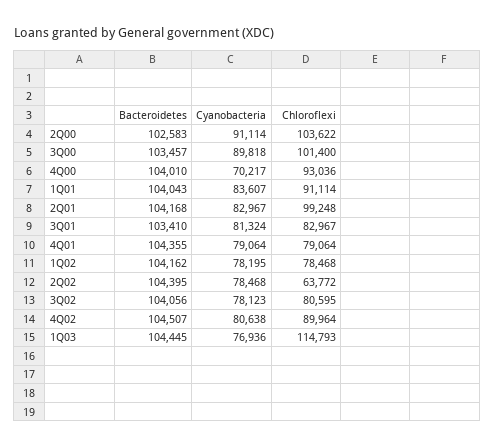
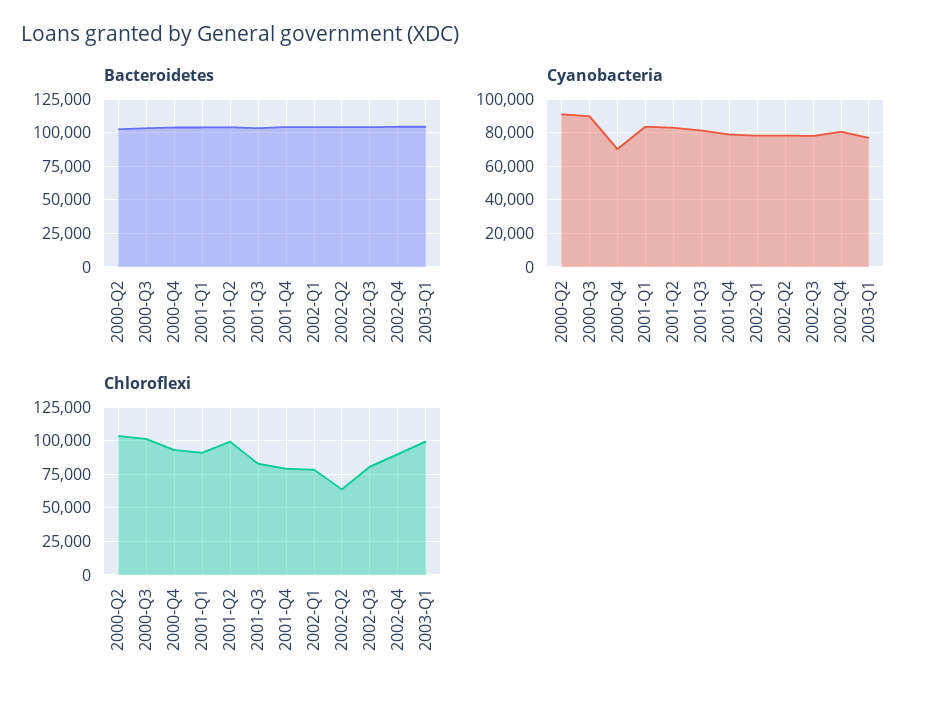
  {
    "Bacteroidetes": {
      "2Q00": 102583,
      "3Q00": 103457,
      "4Q00": 104010,
      "1Q01": 104043,
      "2Q01": 104168,
      "3Q01": 103410,
      "4Q01": 104355,
      "1Q02": 104162,
      "2Q02": 104395,
      "3Q02": 104056,
      "4Q02": 104507,
      "1Q03": 104445
    },
    "Cyanobacteria": {
      "2Q00": 91114,
      "3Q00": 89818,
      "4Q00": 70217,
      "1Q01": 83607,
      "2Q01": 82967,
      "3Q01": 81324,
      "4Q01": 79064,
      "1Q02": 78195,
      "2Q02": 78468,
      "3Q02": 78123,
      "4Q02": 80638,
      "1Q03": 76936
    },
    "Chloroflexi": {
      "2Q00": 103622,
      "3Q00": 101400,
      "4Q00": 93036,
      "1Q01": 91114,
      "2Q01": 99248,
      "3Q01": 82967,
      "4Q01": 79064,
      "1Q02": 78468,
      "2Q02": 63772,
      "3Q02": 80595,
      "4Q02": 89964,
-     "1Q03": 114793
+     "1Q03": 100000
    }
  }

